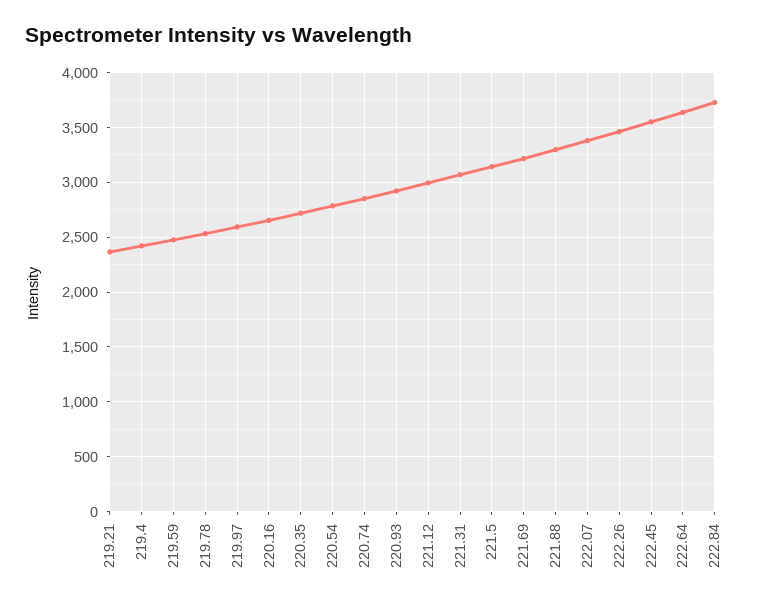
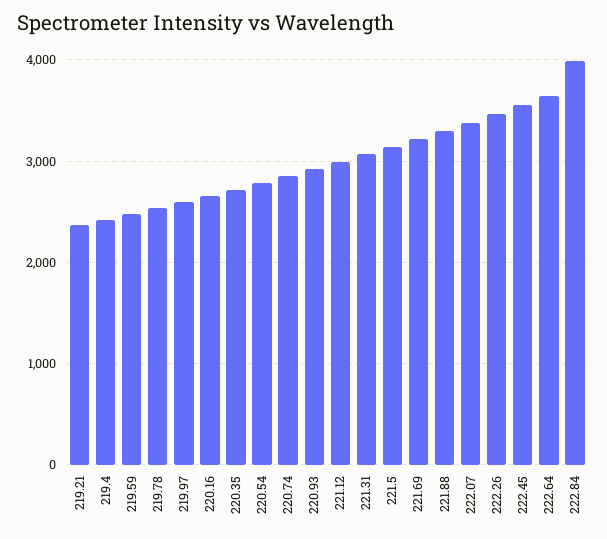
  {
    "219.21": 2400,
    "219.4": 2400,
    "219.59": 2500,
    "219.78": 2500,
    "219.97": 2600,
    "220.16": 2700,
    "220.35": 2700,
    "220.54": 2800,
    "220.74": 2900,
    "220.93": 2900,
    "221.12": 3000,
    "221.31": 3100,
    "221.5": 3100,
    "221.69": 3200,
    "221.88": 3300,
    "222.07": 3400,
    "222.26": 3500,
    "222.45": 3600,
    "222.64": 3600,
-   "222.84": 3700
+   "222.84": 4000
  }

